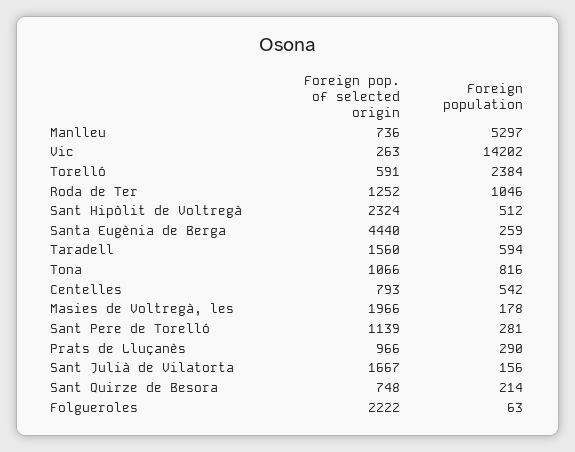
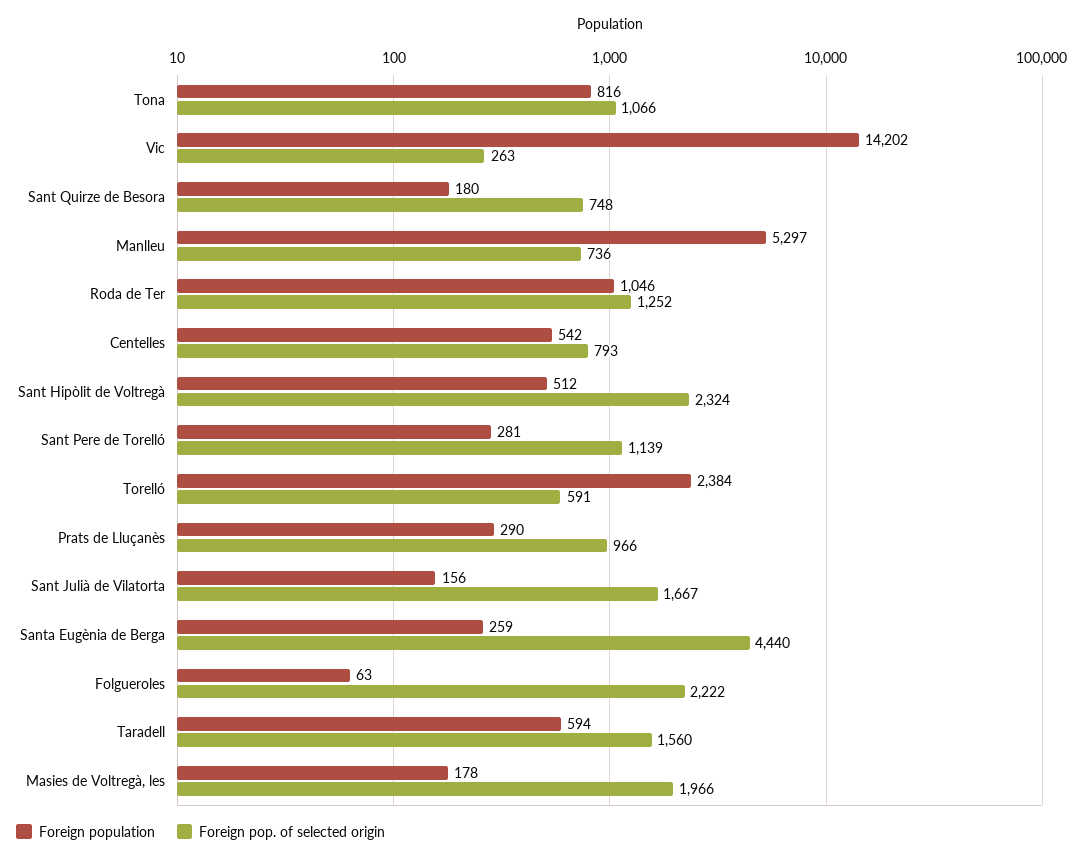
  {
    "Foreign pop. of selected origin": {
      "Manlleu": 736,
      "Vic": 263,
      "Torelló": 591,
      "Roda de Ter": 1252,
      "Sant Hipòlit de Voltregà": 2324,
      "Santa Eugènia de Berga": 4440,
      "Taradell": 1560,
      "Tona": 1066,
      "Centelles": 793,
      "Masies de Voltregà, les": 1966,
      "Sant Pere de Torelló": 1139,
      "Prats de Lluçanès": 966,
      "Sant Julià de Vilatorta": 1667,
      "Sant Quirze de Besora": 748,
      "Folgueroles": 2222
    },
    "Foreign population": {
      "Manlleu": 5297,
      "Vic": 14202,
      "Torelló": 2384,
      "Roda de Ter": 1046,
      "Sant Hipòlit de Voltregà": 512,
      "Santa Eugènia de Berga": 259,
      "Taradell": 594,
      "Tona": 816,
      "Centelles": 542,
      "Masies de Voltregà, les": 178,
      "Sant Pere de Torelló": 281,
      "Prats de Lluçanès": 290,
      "Sant Julià de Vilatorta": 156,
-     "Sant Quirze de Besora": 214,
+     "Sant Quirze de Besora": 180,
      "Folgueroles": 63
    }
  }

